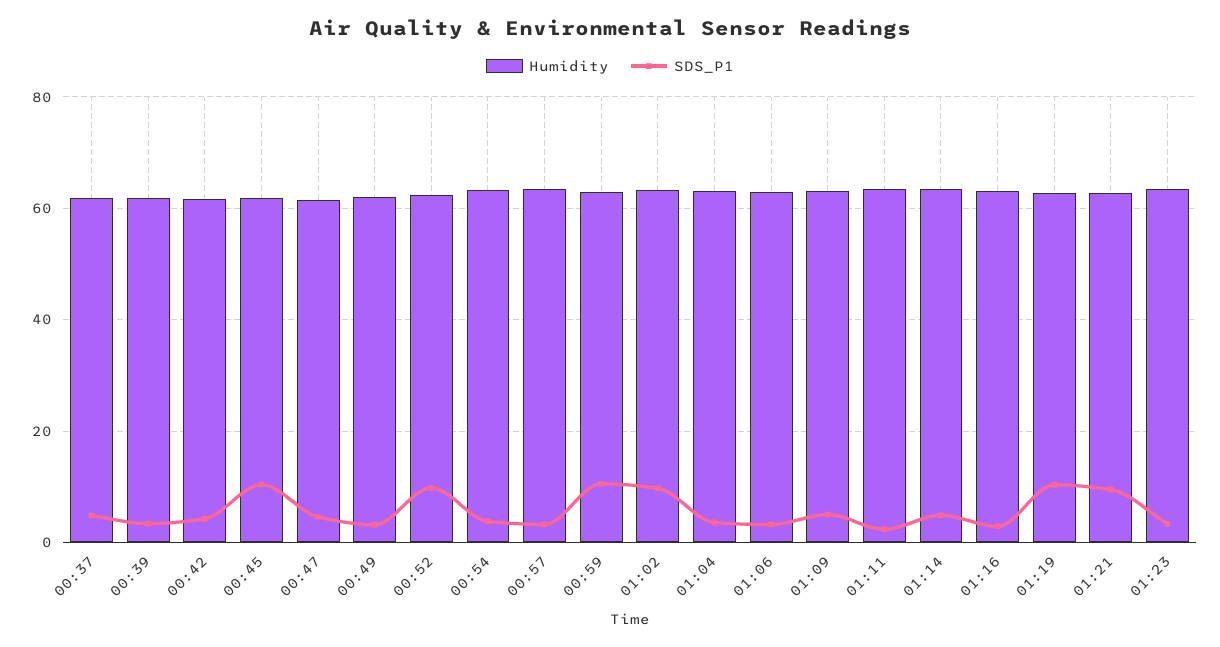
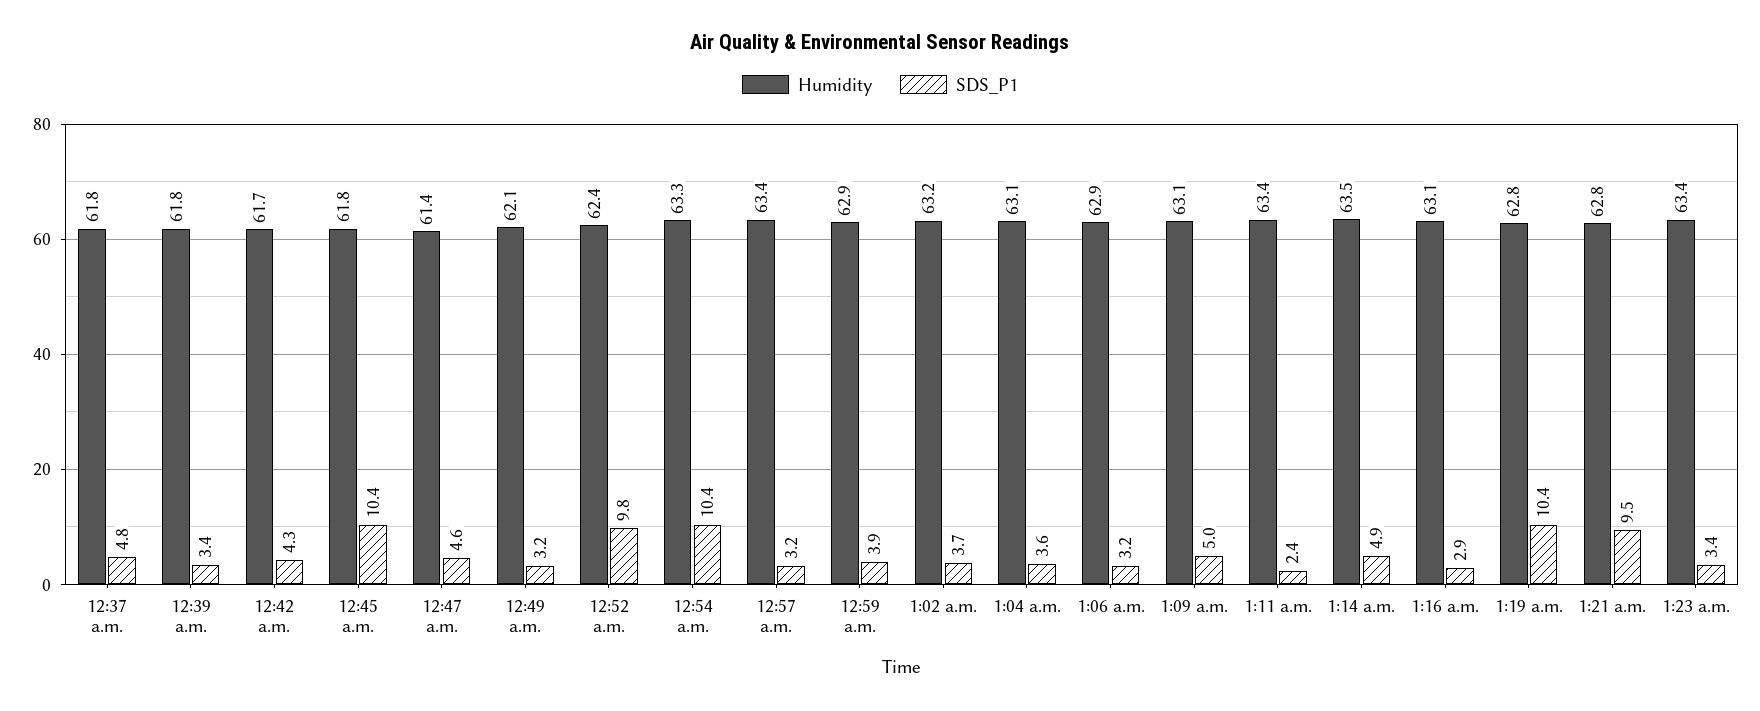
  {
    "Humidity": {
      "00:37": 61.8,
      "00:39": 61.8,
      "00:42": 61.7,
      "00:45": 61.8,
      "00:47": 61.4,
      "00:49": 62.1,
      "00:52": 62.4,
      "00:54": 63.3,
      "00:57": 63.4,
      "00:59": 62.9,
      "01:02": 63.2,
      "01:04": 63.1,
      "01:06": 62.9,
      "01:09": 63.1,
      "01:11": 63.4,
      "01:14": 63.5,
      "01:16": 63.1,
      "01:19": 62.8,
      "01:21": 62.8,
      "01:23": 63.4
    },
    "SDS_P1": {
      "00:37": 4.8,
      "00:39": 3.4,
      "00:42": 4.3,
      "00:45": 10.4,
      "00:47": 4.6,
      "00:49": 3.2,
      "00:52": 9.8,
-     "00:54": 4,
+     "00:54": 10.4,
      "00:57": 3.2,
-     "00:59": 10,
+     "00:59": 3.9,
-     "01:02": 10,
+     "01:02": 3.7,
      "01:04": 3.6,
      "01:06": 3.2,
      "01:09": 5,
      "01:11": 2.4,
      "01:14": 4.9,
      "01:16": 2.9,
      "01:19": 10.4,
      "01:21": 9.5,
      "01:23": 3.4
    }
  }

